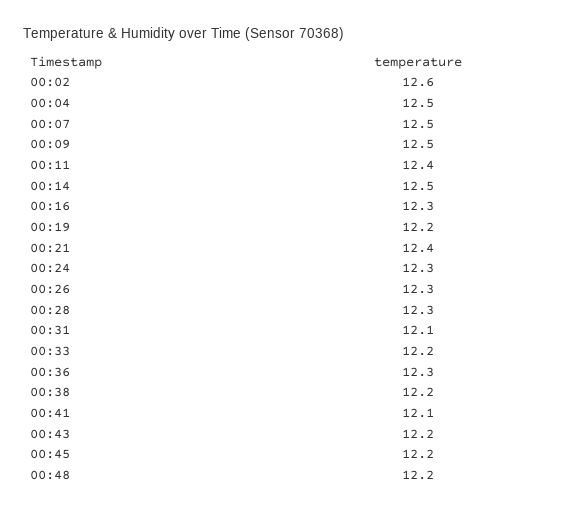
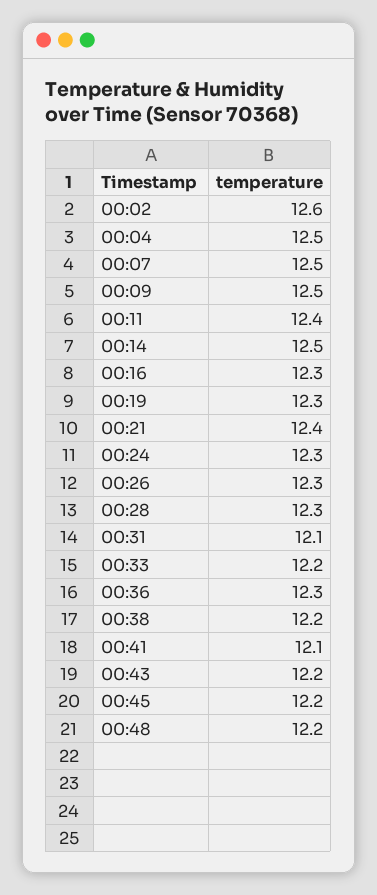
  {
    "00:02": 12.6,
    "00:04": 12.5,
    "00:07": 12.5,
    "00:09": 12.5,
    "00:11": 12.4,
    "00:14": 12.5,
    "00:16": 12.3,
-   "00:19": 12.2,
+   "00:19": 12.3,
    "00:21": 12.4,
    "00:24": 12.3,
    "00:26": 12.3,
    "00:28": 12.3,
    "00:31": 12.1,
    "00:33": 12.2,
    "00:36": 12.3,
    "00:38": 12.2,
    "00:41": 12.1,
    "00:43": 12.2,
    "00:45": 12.2,
    "00:48": 12.2
  }

